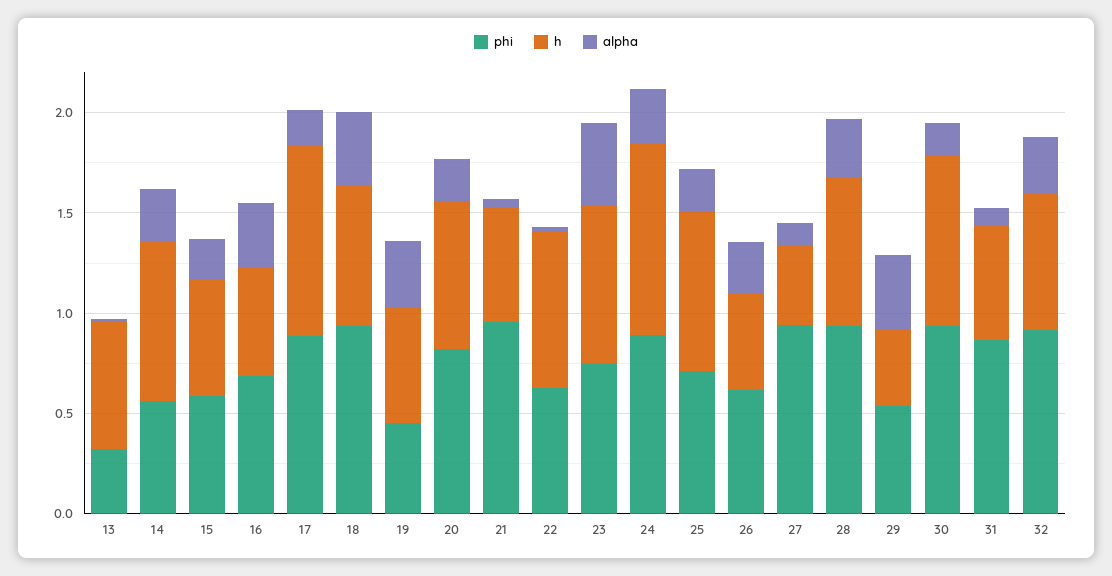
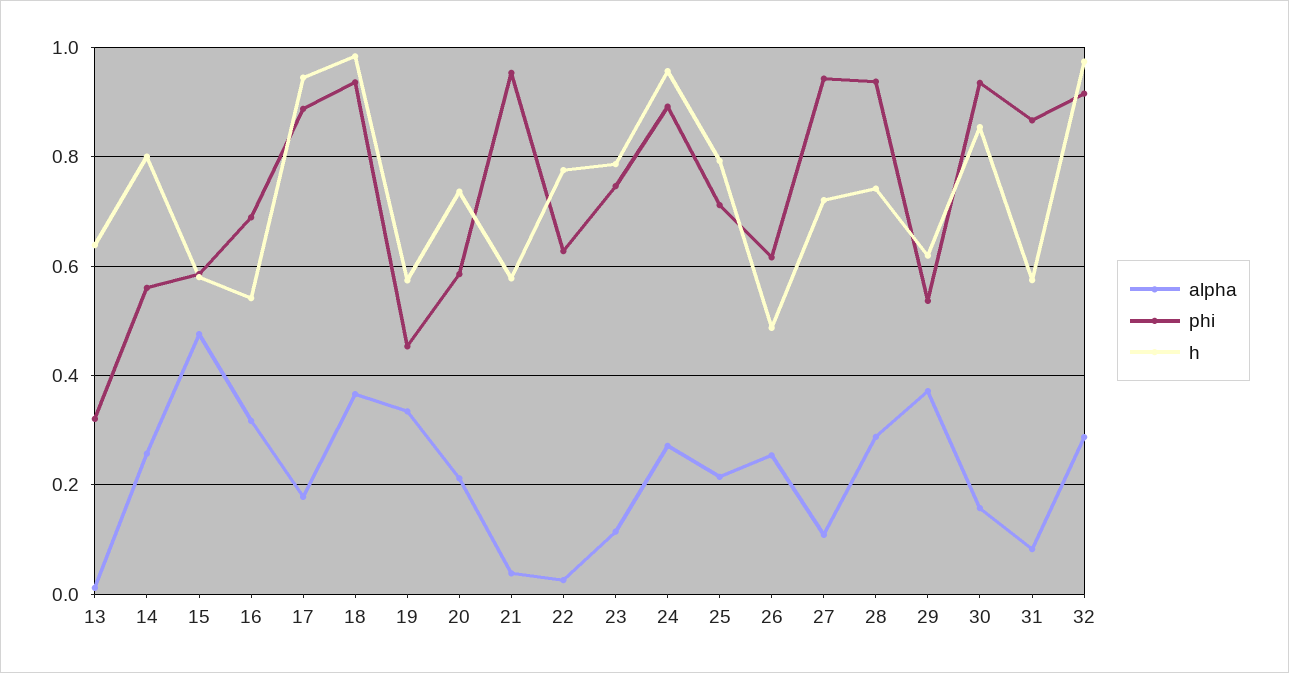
  {
    "phi": {
      "13": 0.32,
      "14": 0.56,
      "15": 0.58,
      "16": 0.68,
      "17": 0.88,
      "18": 0.94,
      "19": 0.46,
-     "20": 0.8,
+     "20": 0.58,
      "21": 0.96,
      "22": 0.62,
      "23": 0.74,
      "24": 0.9,
      "25": 0.72,
      "26": 0.62,
      "27": 0.94,
      "28": 0.94,
      "29": 0.54,
      "30": 0.94,
      "31": 0.86,
      "32": 0.92
    },
    "h": {
      "13": 0.64,
      "14": 0.8,
      "15": 0.58,
      "16": 0.54,
      "17": 0.94,
-     "18": 0.7,
+     "18": 0.98,
      "19": 0.58,
      "20": 0.74,
      "21": 0.58,
      "22": 0.78,
      "23": 0.78,
      "24": 0.96,
      "25": 0.8,
      "26": 0.48,
-     "27": 0.4,
+     "27": 0.72,
      "28": 0.74,
-     "29": 0.4,
+     "29": 0.62,
      "30": 0.86,
      "31": 0.58,
-     "32": 0.7
+     "32": 0.98
    },
    "alpha": {
      "13": 0.02,
      "14": 0.26,
-     "15": 0.2,
+     "15": 0.48,
      "16": 0.32,
      "17": 0.18,
      "18": 0.36,
      "19": 0.34,
      "20": 0.22,
      "21": 0.04,
      "22": 0.02,
-     "23": 0.4,
+     "23": 0.12,
      "24": 0.28,
      "25": 0.22,
      "26": 0.26,
      "27": 0.1,
      "28": 0.28,
      "29": 0.38,
      "30": 0.16,
      "31": 0.08,
      "32": 0.28
    }
  }

